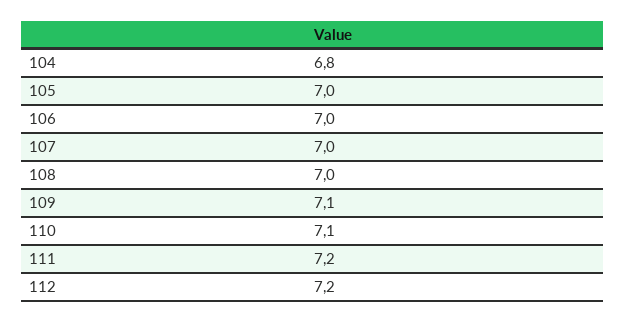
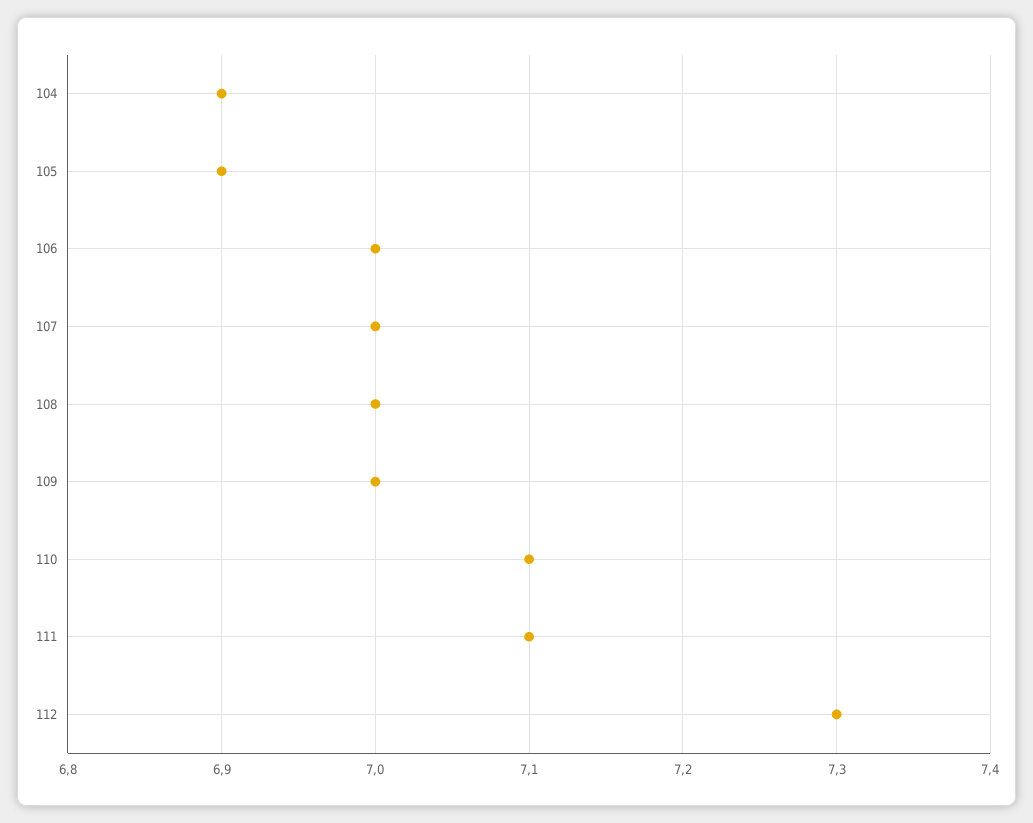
  {
-   "104": 6.8,
+   "104": 6.9,
-   "105": 7,
+   "105": 6.9,
    "106": 7,
    "107": 7,
    "108": 7,
-   "109": 7.1,
+   "109": 7,
    "110": 7.1,
-   "111": 7.2,
+   "111": 7.1,
-   "112": 7.2
+   "112": 7.3
  }

